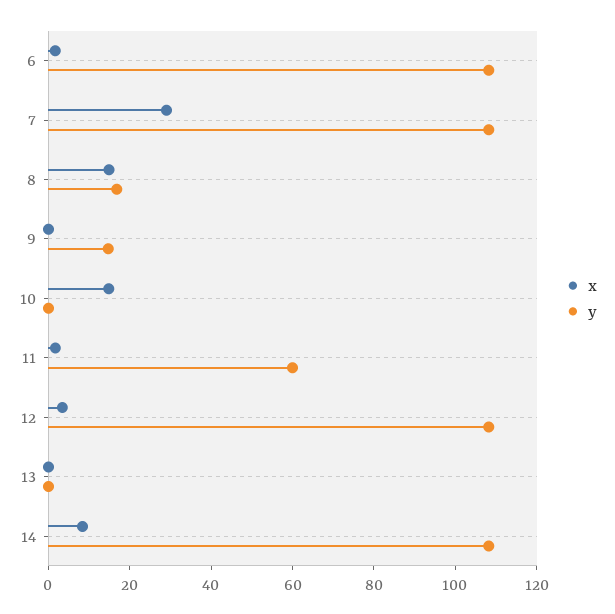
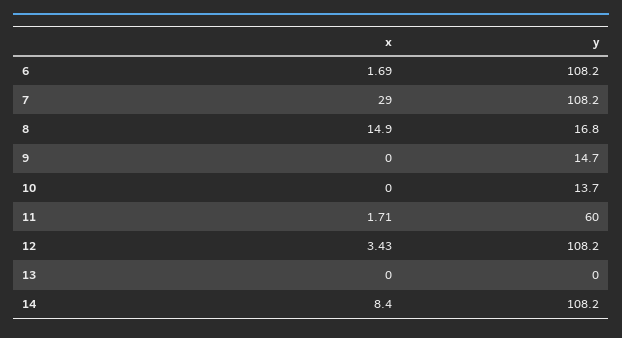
  {
    "x": {
      "6": 1.69,
      "7": 29,
      "8": 14.9,
      "9": 0,
-     "10": 15,
+     "10": 0,
      "11": 1.71,
      "12": 3.43,
      "13": 0,
      "14": 8.4
    },
    "y": {
      "6": 108.2,
      "7": 108.2,
      "8": 16.8,
      "9": 14.7,
-     "10": 0,
+     "10": 13.7,
      "11": 60,
      "12": 108.2,
      "13": 0,
      "14": 108.2
    }
  }

